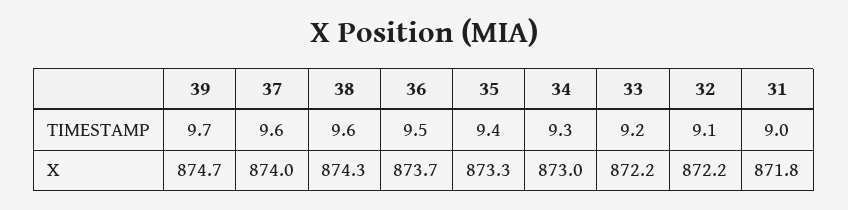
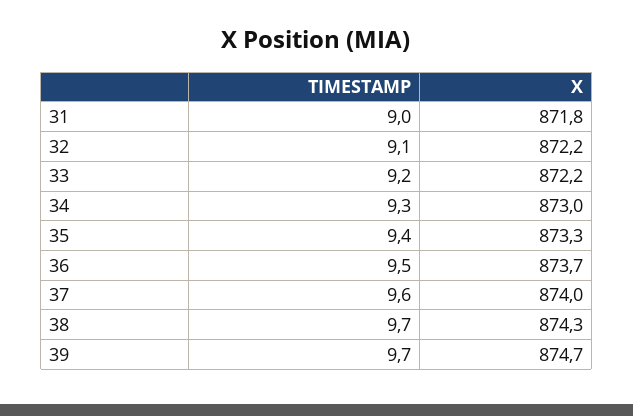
  {
    "39": {
      "TIMESTAMP": 9.7,
      "X": 874.7
    },
    "37": {
      "TIMESTAMP": 9.6,
      "X": 874
    },
    "38": {
-     "TIMESTAMP": 9.6,
+     "TIMESTAMP": 9.7,
      "X": 874.3
    },
    "36": {
      "TIMESTAMP": 9.5,
      "X": 873.7
    },
    "35": {
      "TIMESTAMP": 9.4,
      "X": 873.3
    },
    "34": {
      "TIMESTAMP": 9.3,
      "X": 873
    },
    "33": {
      "TIMESTAMP": 9.2,
      "X": 872.2
    },
    "32": {
      "TIMESTAMP": 9.1,
      "X": 872.2
    },
    "31": {
      "TIMESTAMP": 9,
      "X": 871.8
    }
  }

